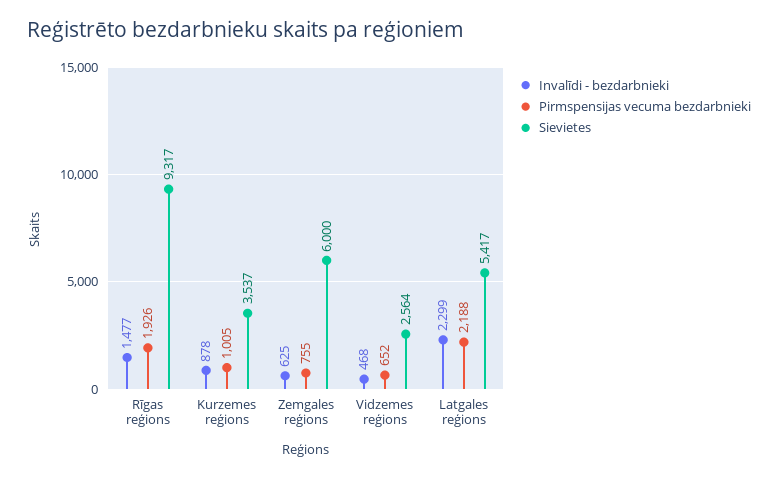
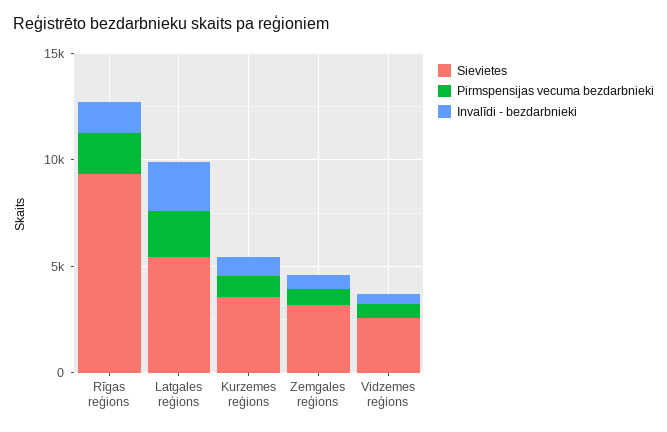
  {
    "Invalīdi - bezdarbnieki": {
      "Rīgas reģions": 1477,
      "Kurzemes reģions": 878,
      "Zemgales reģions": 625,
      "Vidzemes reģions": 468,
      "Latgales reģions": 2299
    },
    "Pirmspensijas vecuma bezdarbnieki": {
      "Rīgas reģions": 1926,
      "Kurzemes reģions": 1005,
      "Zemgales reģions": 755,
      "Vidzemes reģions": 652,
      "Latgales reģions": 2188
    },
    "Sievietes": {
      "Rīgas reģions": 9317,
      "Kurzemes reģions": 3537,
-     "Zemgales reģions": 6000,
+     "Zemgales reģions": 3000,
      "Vidzemes reģions": 2564,
      "Latgales reģions": 5417
    }
  }

